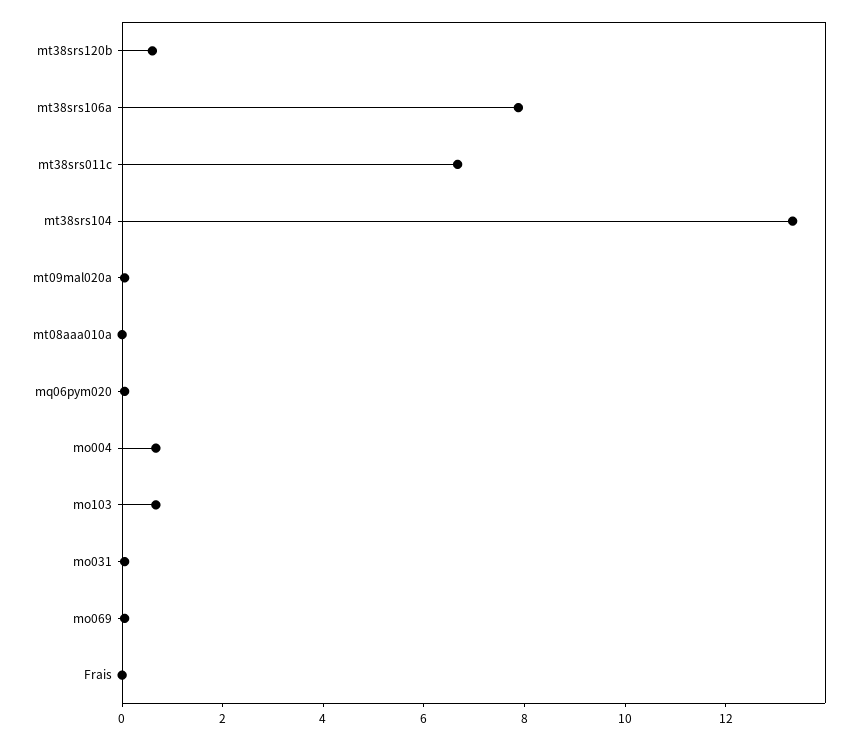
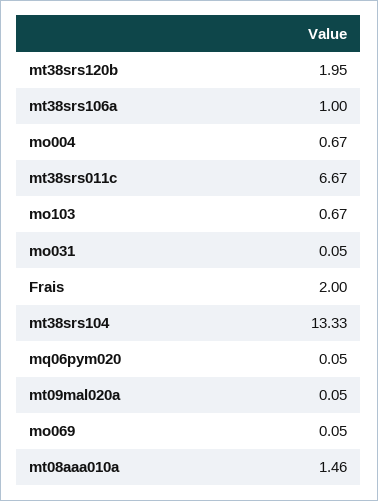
  {
-   "mt38srs120b": 0.5,
+   "mt38srs120b": 1.95,
-   "mt38srs106a": 8,
+   "mt38srs106a": 1,
    "mt38srs011c": 6.67,
    "mt38srs104": 13.33,
    "mt09mal020a": 0.05,
-   "mt08aaa010a": 0,
+   "mt08aaa010a": 1.46,
    "mq06pym020": 0.05,
    "mo004": 0.67,
    "mo103": 0.67,
    "mo031": 0.05,
    "mo069": 0.05,
-   "Frais": 0
+   "Frais": 2
  }

